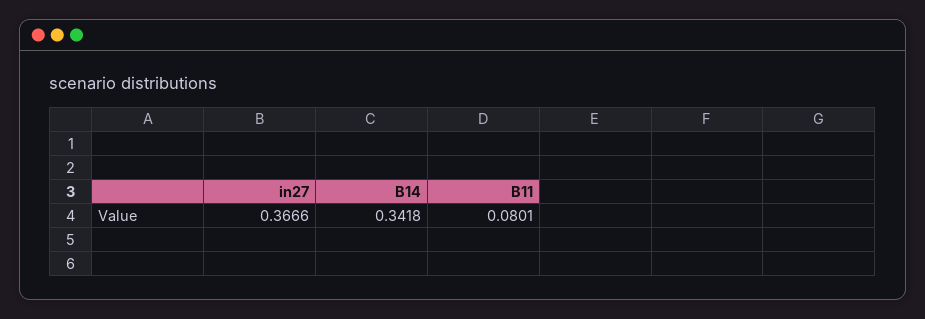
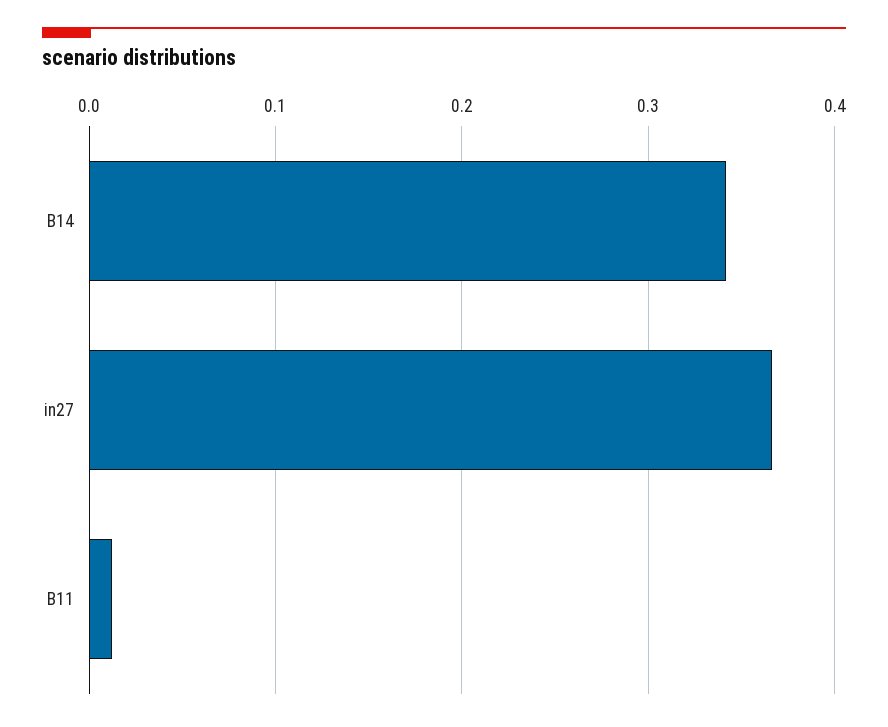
  {
    "in27": 0.3666,
    "B14": 0.3418,
-   "B11": 0.0801
+   "B11": 0.01
  }

